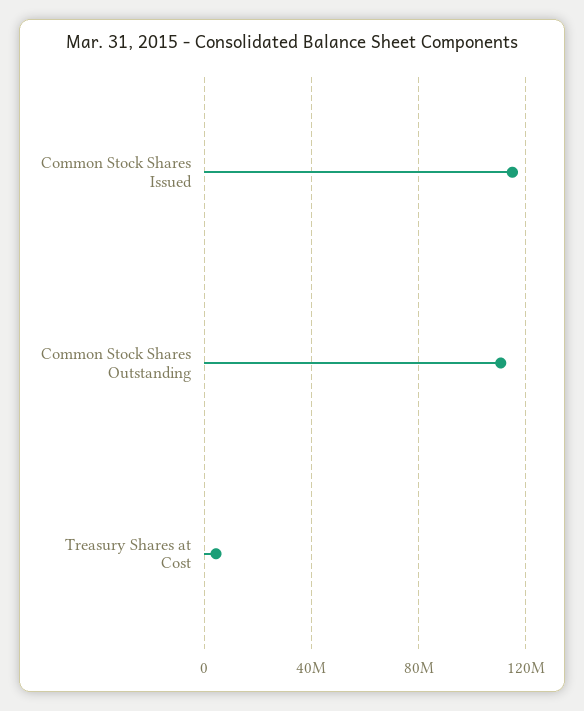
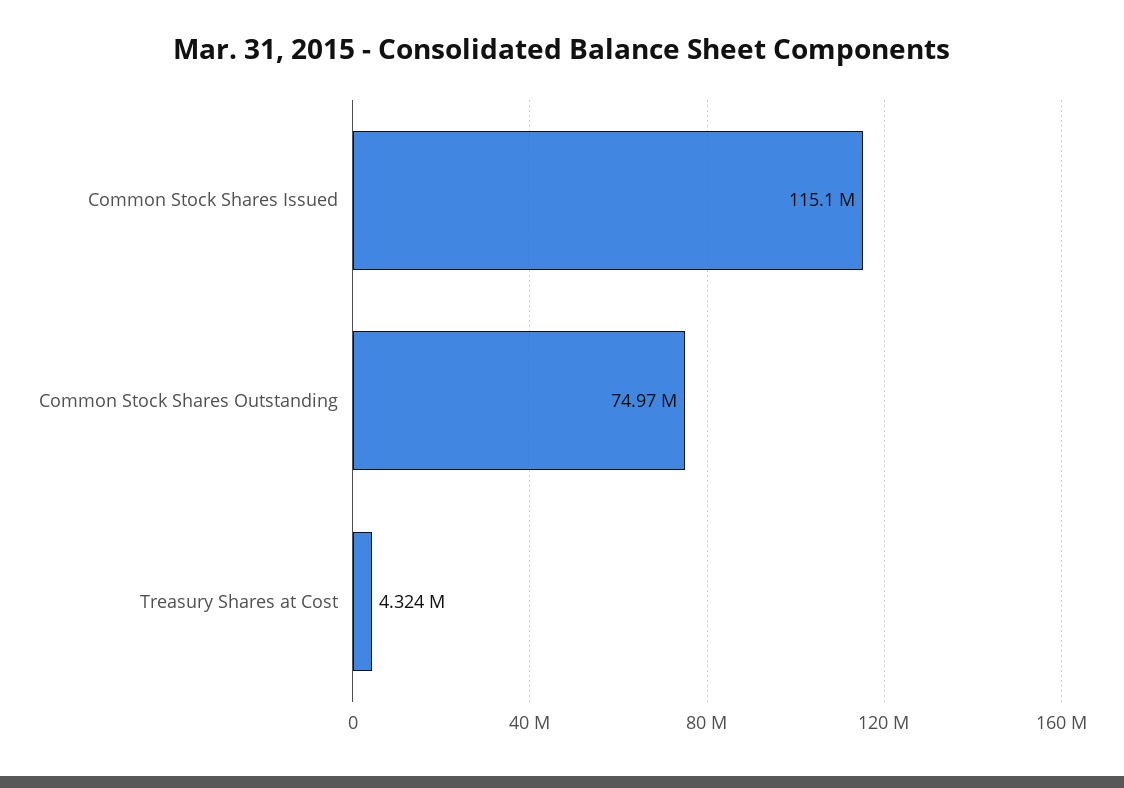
  {
    "Common Stock Shares Issued": 115100000,
-   "Common Stock Shares Outstanding": 110000000,
+   "Common Stock Shares Outstanding": 74970000,
    "Treasury Shares at Cost": 4324000
  }

